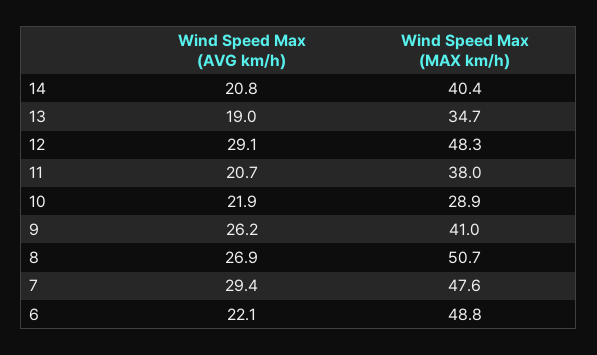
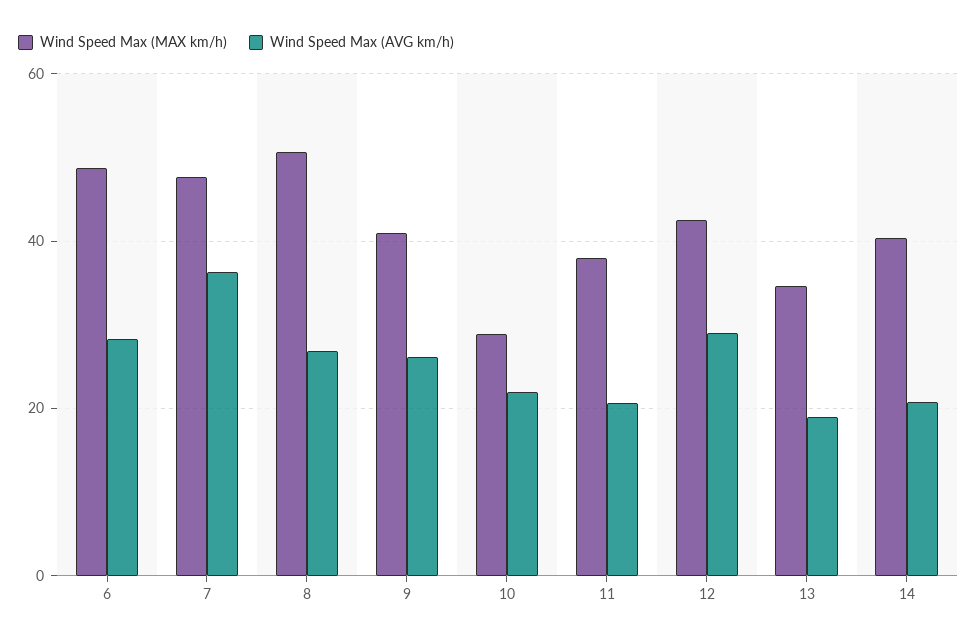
  {
    "Wind Speed Max (AVG km/h)": {
      "14": 20.8,
      "13": 19,
      "12": 29.1,
      "11": 20.7,
      "10": 21.9,
      "9": 26.2,
      "8": 26.9,
-     "7": 29.4,
+     "7": 36,
-     "6": 22.1
+     "6": 28
    },
    "Wind Speed Max (MAX km/h)": {
      "14": 40.4,
      "13": 34.7,
-     "12": 48.3,
+     "12": 42,
      "11": 38,
      "10": 28.9,
      "9": 41,
      "8": 50.7,
      "7": 47.6,
      "6": 48.8
    }
  }

